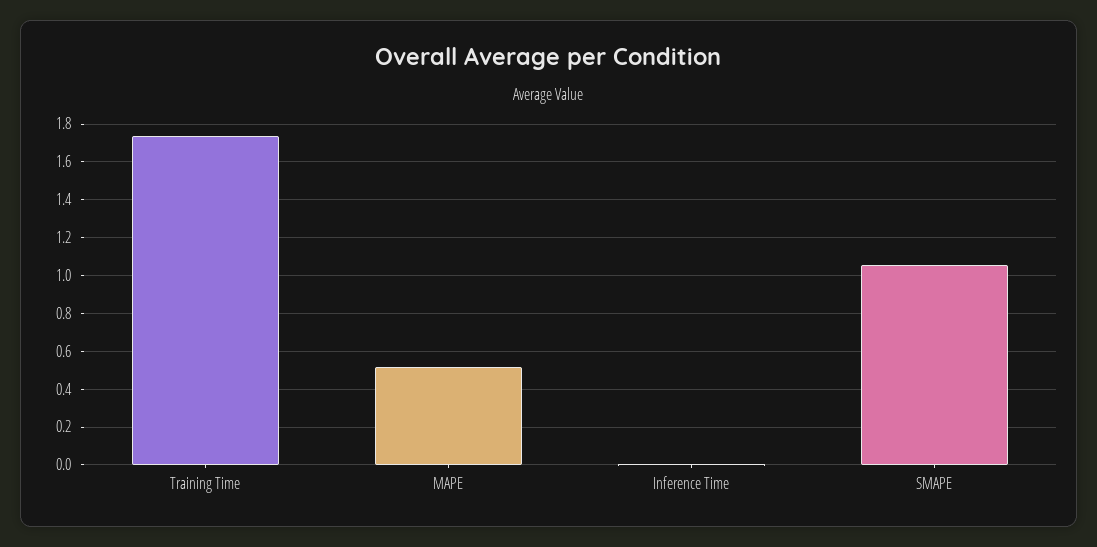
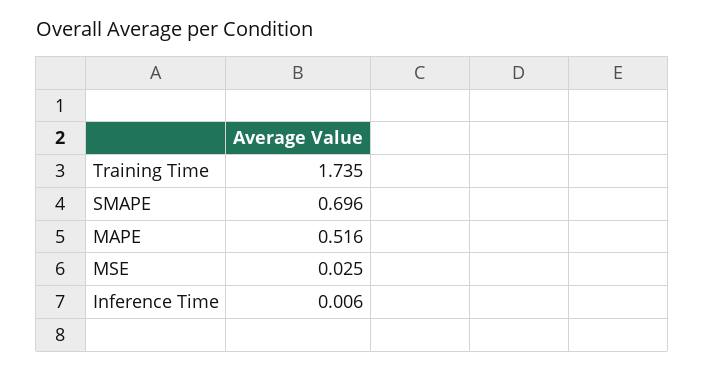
  {
    "Training Time": 1.735,
    "MAPE": 0.516,
    "Inference Time": 0.006,
-   "SMAPE": 1.05
+   "SMAPE": 0.696,
+   "MSE": 0.025
  }

